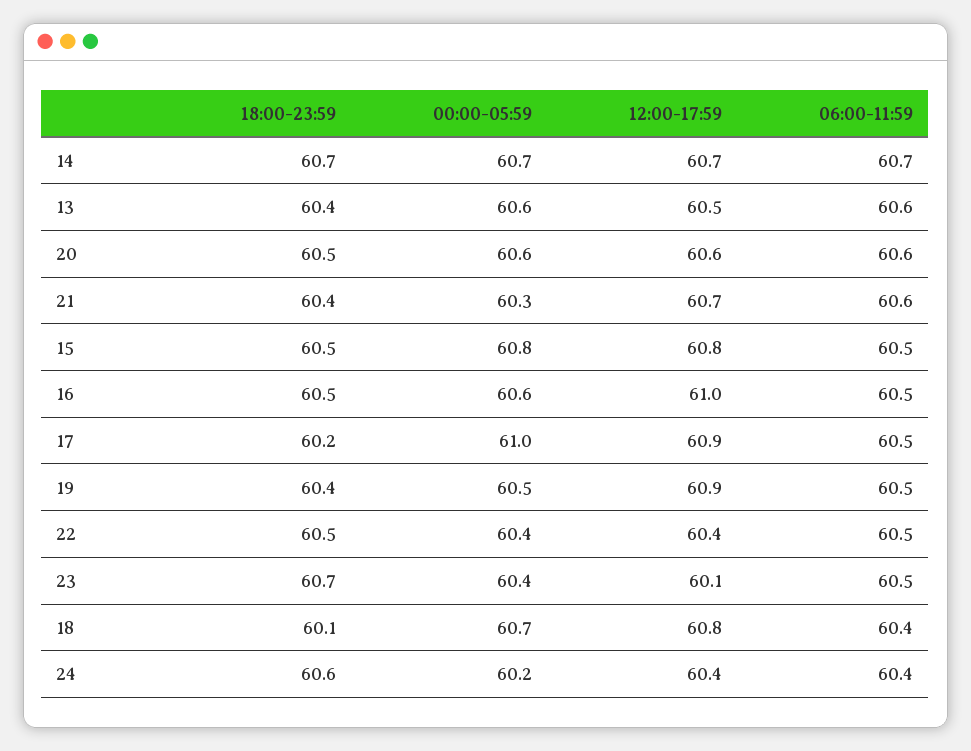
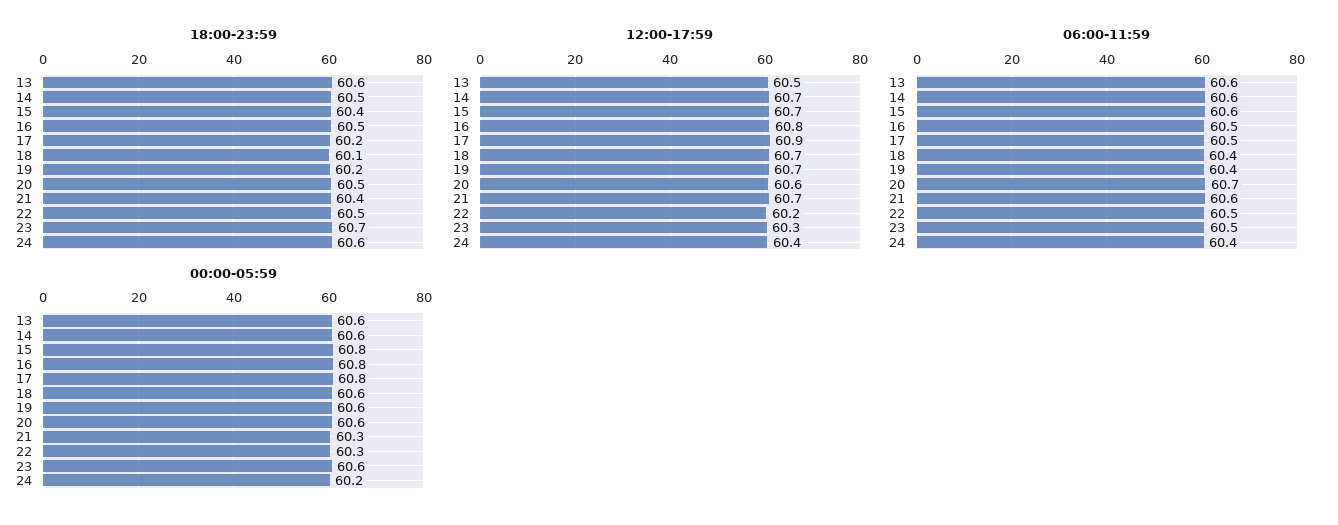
  {
    "18:00-23:59": {
-     "14": 60.7,
+     "14": 60.5,
-     "13": 60.4,
+     "13": 60.6,
      "20": 60.5,
      "21": 60.4,
-     "15": 60.5,
+     "15": 60.4,
      "16": 60.5,
      "17": 60.2,
-     "19": 60.4,
+     "19": 60.2,
      "22": 60.5,
      "23": 60.7,
      "18": 60.1,
      "24": 60.6
    },
    "00:00-05:59": {
-     "14": 60.7,
+     "14": 60.6,
      "13": 60.6,
      "20": 60.6,
      "21": 60.3,
      "15": 60.8,
-     "16": 60.6,
+     "16": 60.8,
-     "17": 61,
+     "17": 60.8,
-     "19": 60.5,
+     "19": 60.6,
-     "22": 60.4,
+     "22": 60.3,
-     "23": 60.4,
+     "23": 60.6,
-     "18": 60.7,
+     "18": 60.6,
      "24": 60.2
    },
    "12:00-17:59": {
      "14": 60.7,
      "13": 60.5,
      "20": 60.6,
      "21": 60.7,
-     "15": 60.8,
+     "15": 60.7,
-     "16": 61,
+     "16": 60.8,
      "17": 60.9,
-     "19": 60.9,
+     "19": 60.7,
-     "22": 60.4,
+     "22": 60.2,
-     "23": 60.1,
+     "23": 60.3,
-     "18": 60.8,
+     "18": 60.7,
      "24": 60.4
    },
    "06:00-11:59": {
-     "14": 60.7,
+     "14": 60.6,
      "13": 60.6,
-     "20": 60.6,
+     "20": 60.7,
      "21": 60.6,
-     "15": 60.5,
+     "15": 60.6,
      "16": 60.5,
      "17": 60.5,
-     "19": 60.5,
+     "19": 60.4,
      "22": 60.5,
      "23": 60.5,
      "18": 60.4,
      "24": 60.4
    }
  }

